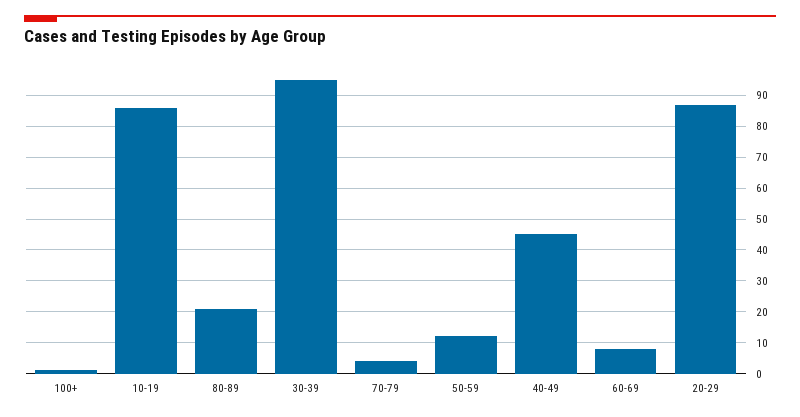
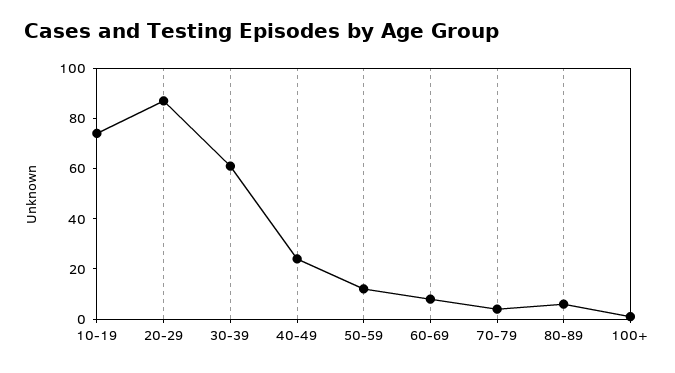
  {
    "100+": 0,
-   "10-19": 85,
+   "10-19": 75,
-   "80-89": 20,
+   "80-89": 5,
-   "30-39": 95,
+   "30-39": 60,
    "70-79": 5,
    "50-59": 10,
-   "40-49": 45,
+   "40-49": 25,
    "60-69": 10,
    "20-29": 85
  }

